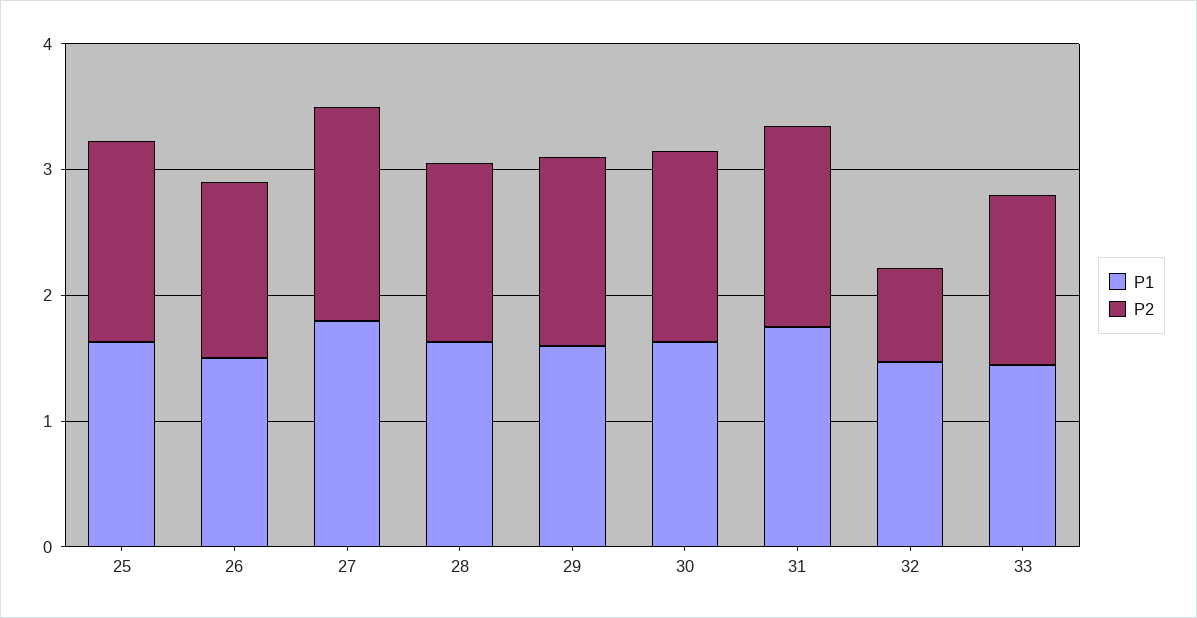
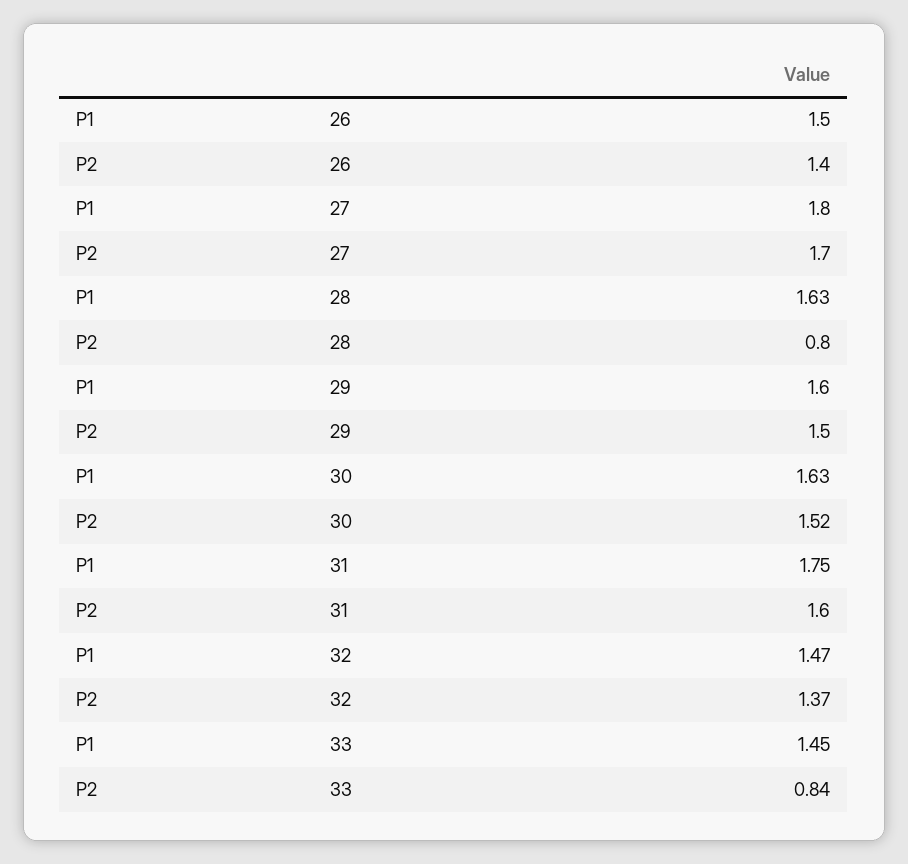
  {
    "P1": {
-     "25": 1.6,
      "26": 1.5,
      "27": 1.8,
      "28": 1.63,
      "29": 1.6,
      "30": 1.63,
      "31": 1.75,
      "32": 1.47,
      "33": 1.45
    },
    "P2": {
-     "25": 1.6,
      "26": 1.4,
      "27": 1.7,
-     "28": 1.4,
+     "28": 0.8,
      "29": 1.5,
      "30": 1.52,
      "31": 1.6,
-     "32": 0.8,
+     "32": 1.37,
-     "33": 1.4
+     "33": 0.84
    }
  }

